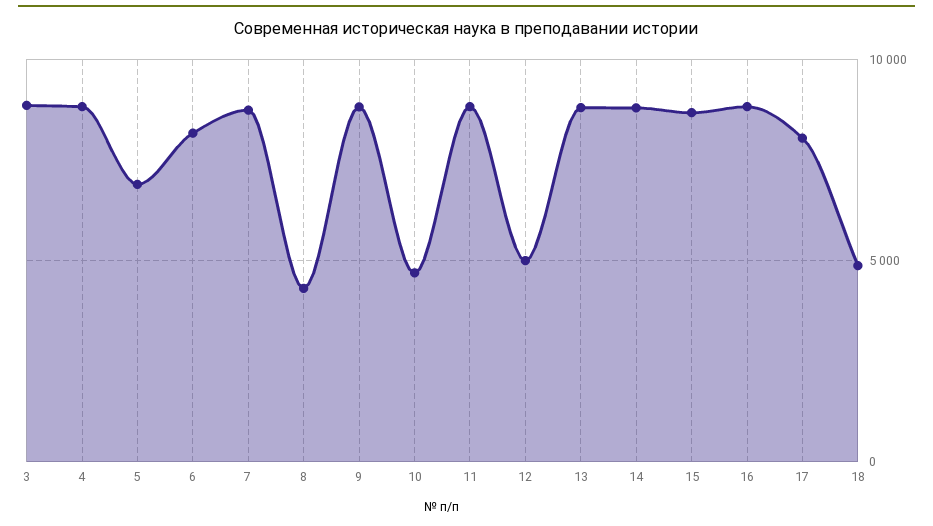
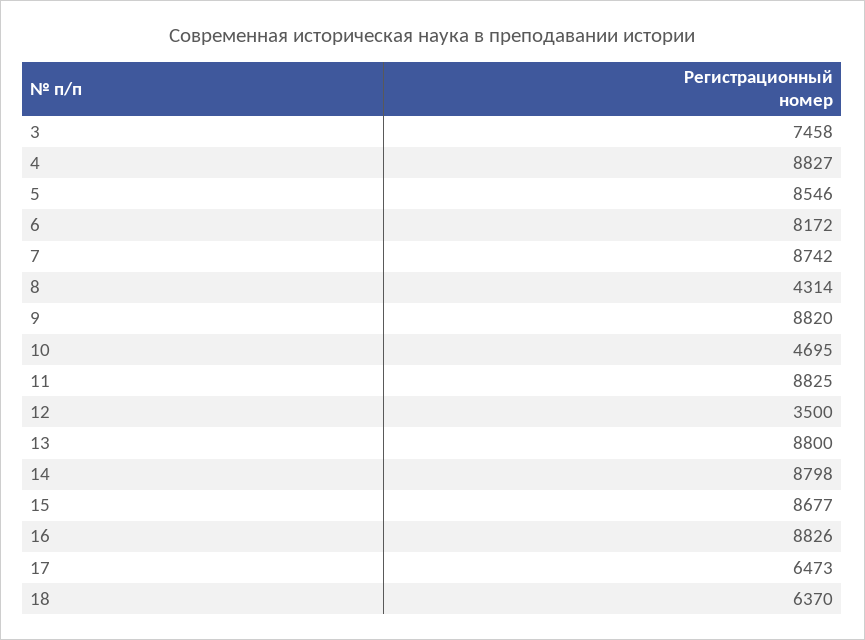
  {
-   "3": 9000,
+   "3": 7458,
    "4": 8827,
-   "5": 7000,
+   "5": 8546,
    "6": 8172,
    "7": 8742,
    "8": 4314,
    "9": 8820,
    "10": 4695,
    "11": 8825,
-   "12": 5000,
+   "12": 3500,
    "13": 8800,
    "14": 8798,
    "15": 8677,
    "16": 8826,
-   "17": 8000,
+   "17": 6473,
-   "18": 5000
+   "18": 6370
  }

